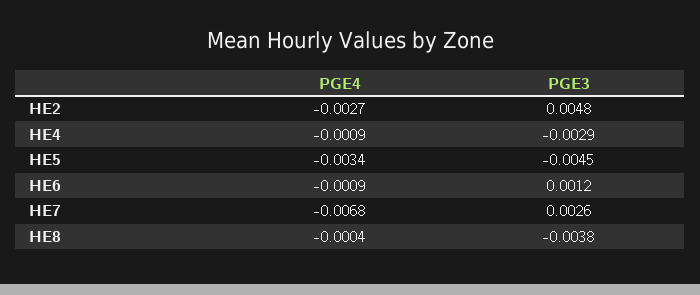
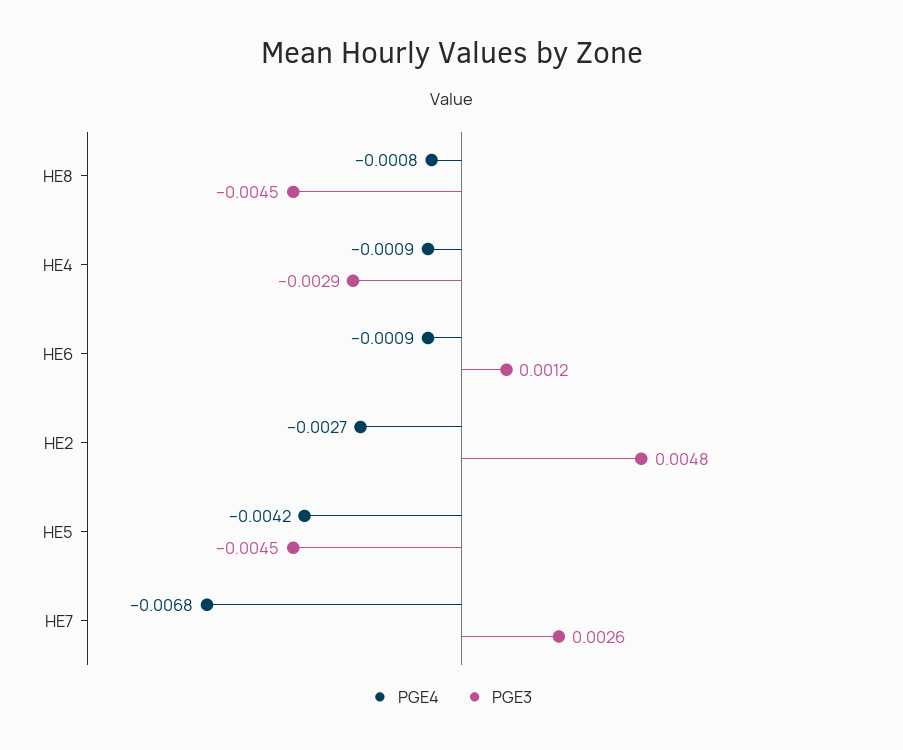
  {
    "PGE4": {
      "HE2": -0.0027,
      "HE4": -0.0009,
-     "HE5": -0.0034,
+     "HE5": -0.0042,
      "HE6": -0.0009,
      "HE7": -0.0068,
-     "HE8": -0.0004
+     "HE8": -0.0008
    },
    "PGE3": {
      "HE2": 0.0048,
      "HE4": -0.0029,
      "HE5": -0.0045,
      "HE6": 0.0012,
      "HE7": 0.0026,
-     "HE8": -0.0038
+     "HE8": -0.0045
    }
  }

